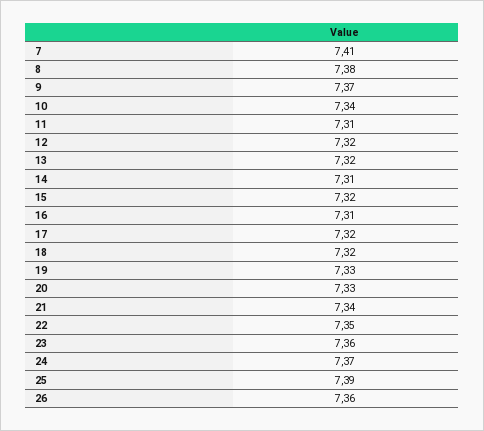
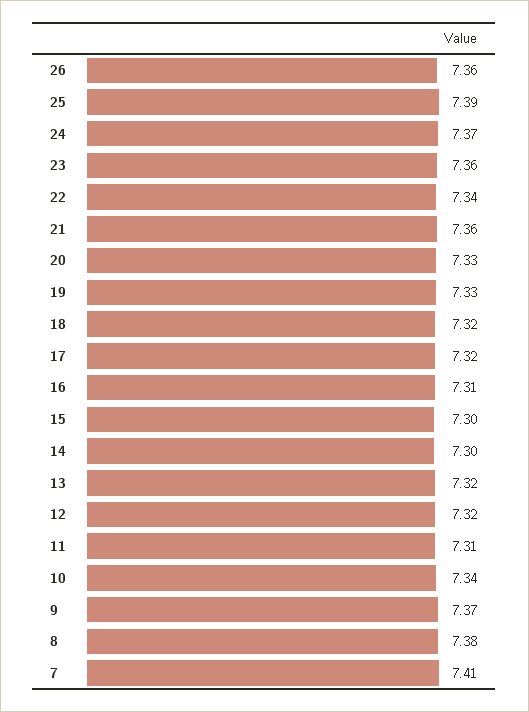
  {
    "7": 7.41,
    "8": 7.38,
    "9": 7.37,
    "10": 7.34,
    "11": 7.31,
    "12": 7.32,
    "13": 7.32,
-   "14": 7.31,
+   "14": 7.3,
-   "15": 7.32,
+   "15": 7.3,
    "16": 7.31,
    "17": 7.32,
    "18": 7.32,
    "19": 7.33,
    "20": 7.33,
-   "21": 7.34,
+   "21": 7.36,
-   "22": 7.35,
+   "22": 7.34,
    "23": 7.36,
    "24": 7.37,
    "25": 7.39,
    "26": 7.36
  }

